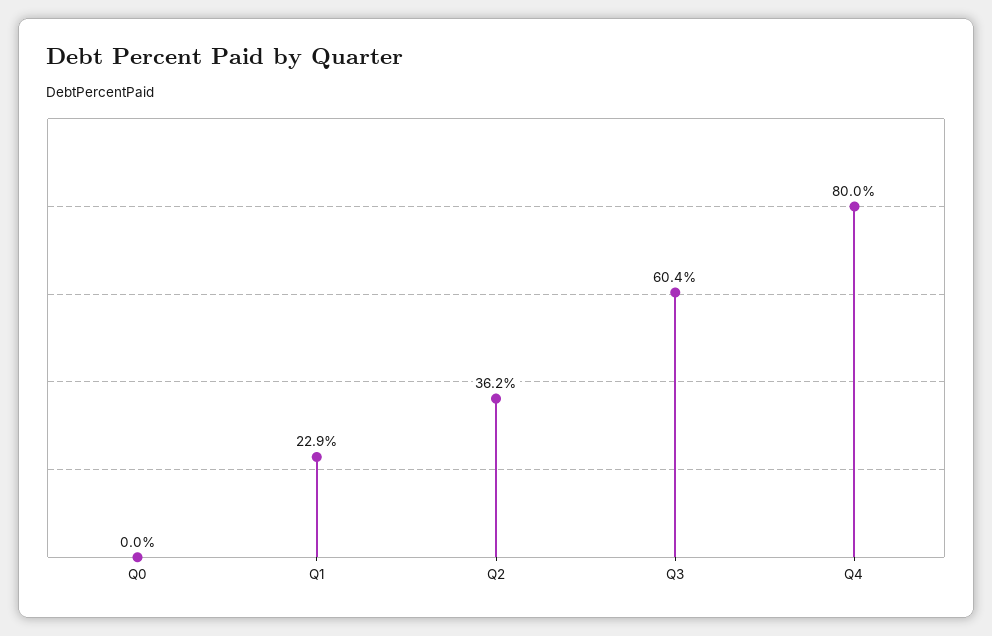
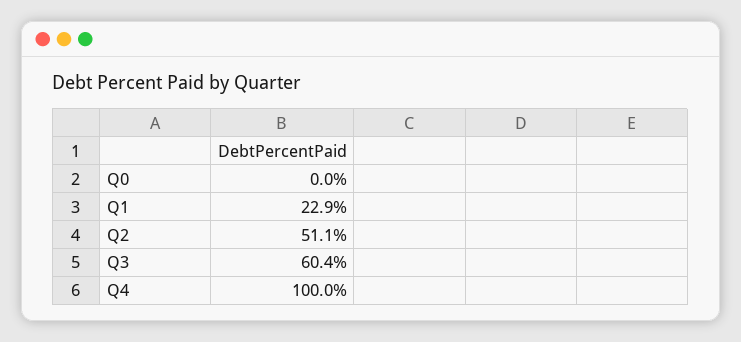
  {
    "Q0": 0,
    "Q1": 22.9,
-   "Q2": 36.2,
+   "Q2": 51.1,
    "Q3": 60.4,
-   "Q4": 80
+   "Q4": 100
  }

